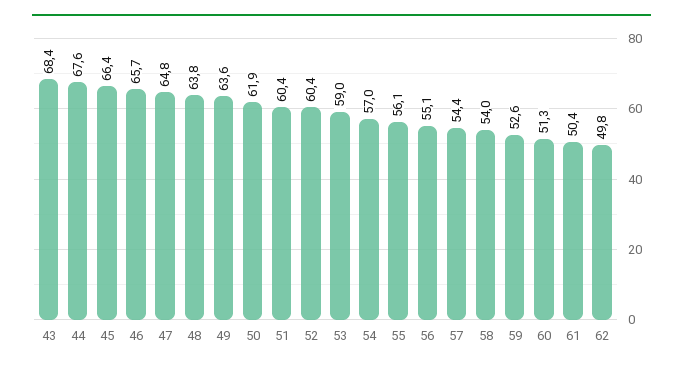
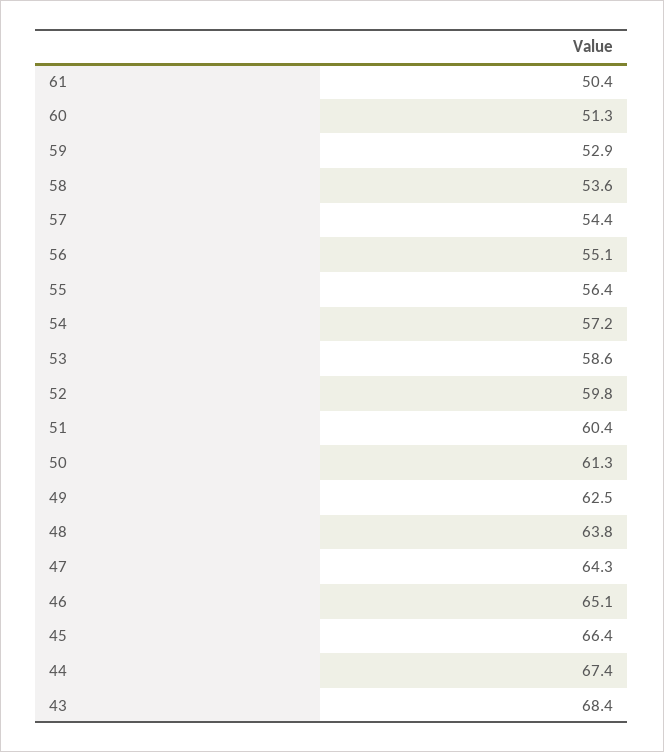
  {
    "43": 68.4,
-   "44": 67.6,
+   "44": 67.4,
    "45": 66.4,
-   "46": 65.7,
+   "46": 65.1,
-   "47": 64.8,
+   "47": 64.3,
    "48": 63.8,
-   "49": 63.6,
+   "49": 62.5,
-   "50": 61.9,
+   "50": 61.3,
    "51": 60.4,
-   "52": 60.4,
+   "52": 59.8,
-   "53": 59,
+   "53": 58.6,
-   "54": 57,
+   "54": 57.2,
-   "55": 56.1,
+   "55": 56.4,
    "56": 55.1,
    "57": 54.4,
-   "58": 54,
+   "58": 53.6,
-   "59": 52.6,
+   "59": 52.9,
    "60": 51.3,
-   "61": 50.4,
+   "61": 50.4
-   "62": 49.8
  }

